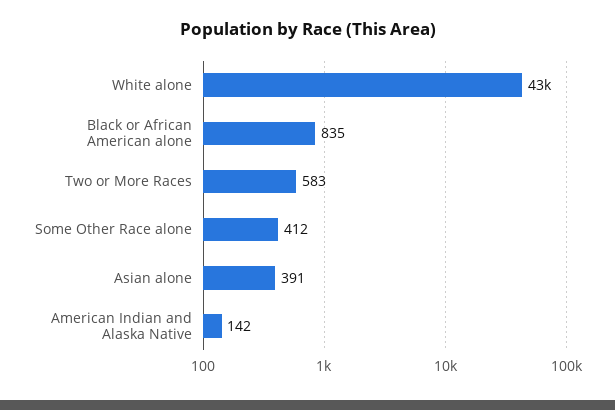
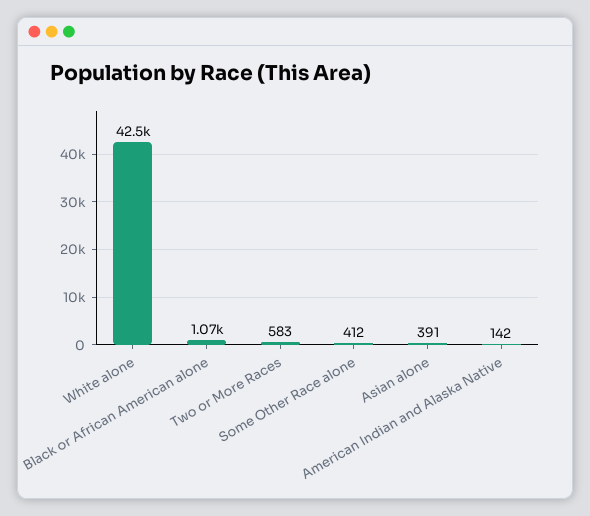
  {
    "White alone": 42500,
-   "Black or African American alone": 835,
+   "Black or African American alone": 1070,
    "Two or More Races": 583,
    "Some Other Race alone": 412,
    "Asian alone": 391,
    "American Indian and Alaska Native": 142
  }

